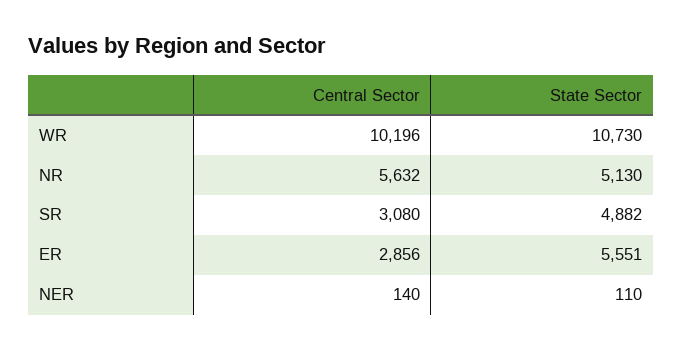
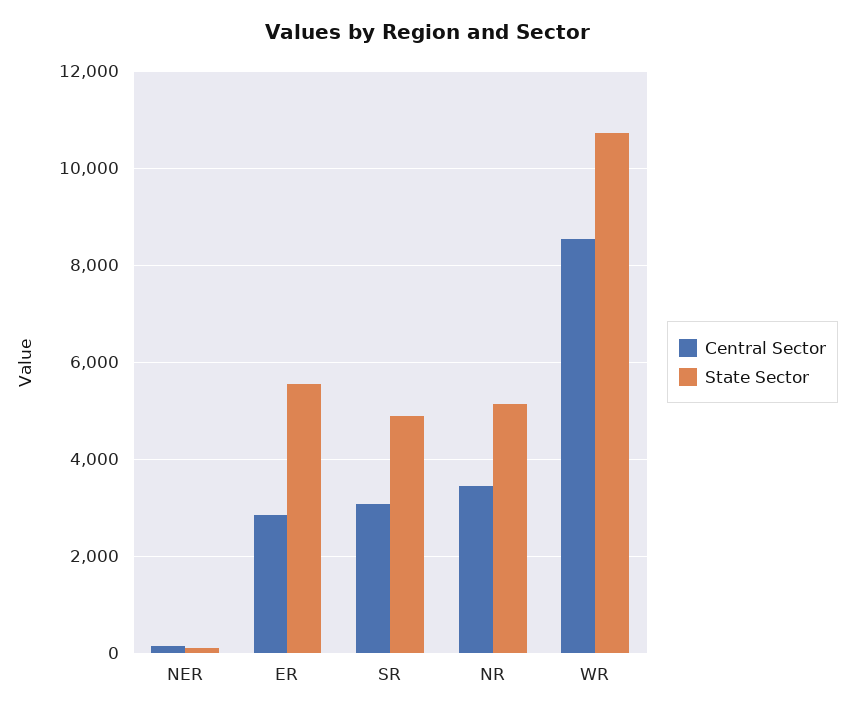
  {
    "Central Sector": {
-     "WR": 10196,
+     "WR": 8600,
-     "NR": 5632,
+     "NR": 3400,
      "SR": 3080,
      "ER": 2856,
      "NER": 140
    },
    "State Sector": {
      "WR": 10730,
      "NR": 5130,
      "SR": 4882,
      "ER": 5551,
      "NER": 110
    }
  }

